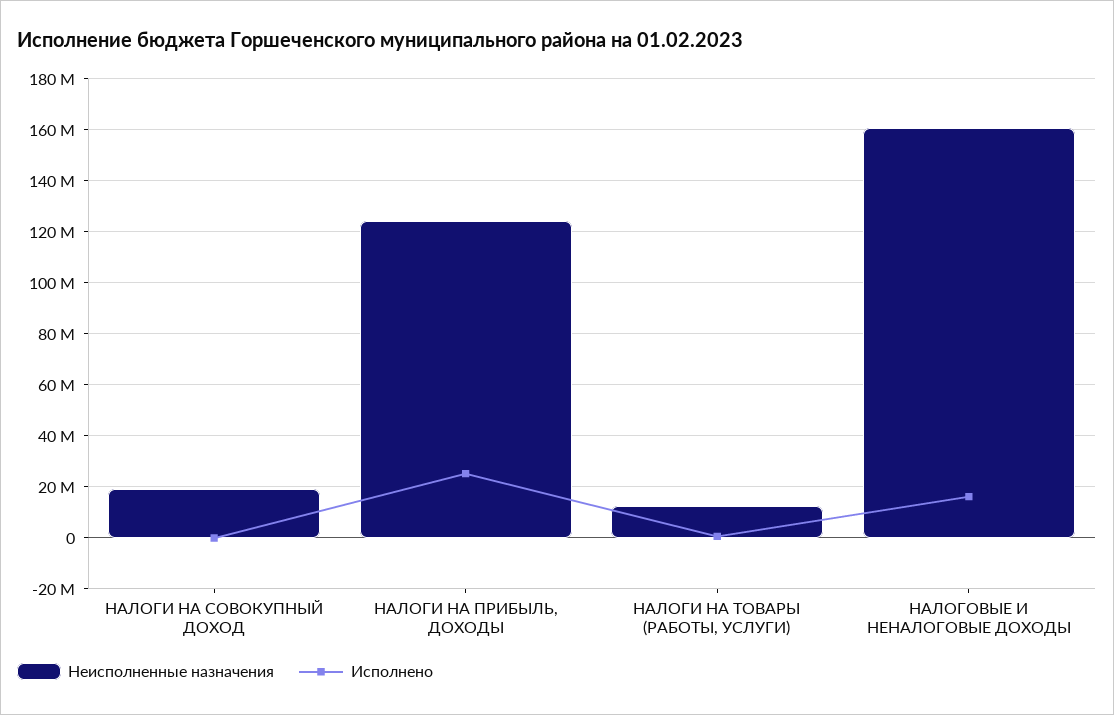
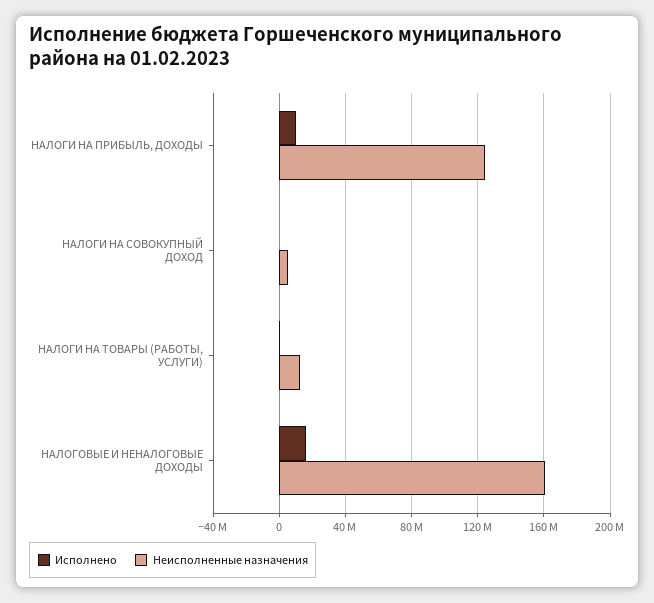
  {
    "Неисполненные назначения": {
-     "НАЛОГИ НА СОВОКУПНЫЙ ДОХОД": 20000000,
+     "НАЛОГИ НА СОВОКУПНЫЙ ДОХОД": 5000000,
      "НАЛОГИ НА ПРИБЫЛЬ, ДОХОДЫ": 125000000,
      "НАЛОГИ НА ТОВАРЫ (РАБОТЫ, УСЛУГИ)": 12500000,
      "НАЛОГОВЫЕ И НЕНАЛОГОВЫЕ ДОХОДЫ": 160000000
    },
    "Исполнено": {
      "НАЛОГИ НА СОВОКУПНЫЙ ДОХОД": 0,
-     "НАЛОГИ НА ПРИБЫЛЬ, ДОХОДЫ": 25000000,
+     "НАЛОГИ НА ПРИБЫЛЬ, ДОХОДЫ": 10000000,
      "НАЛОГИ НА ТОВАРЫ (РАБОТЫ, УСЛУГИ)": 0,
      "НАЛОГОВЫЕ И НЕНАЛОГОВЫЕ ДОХОДЫ": 15000000
    }
  }

